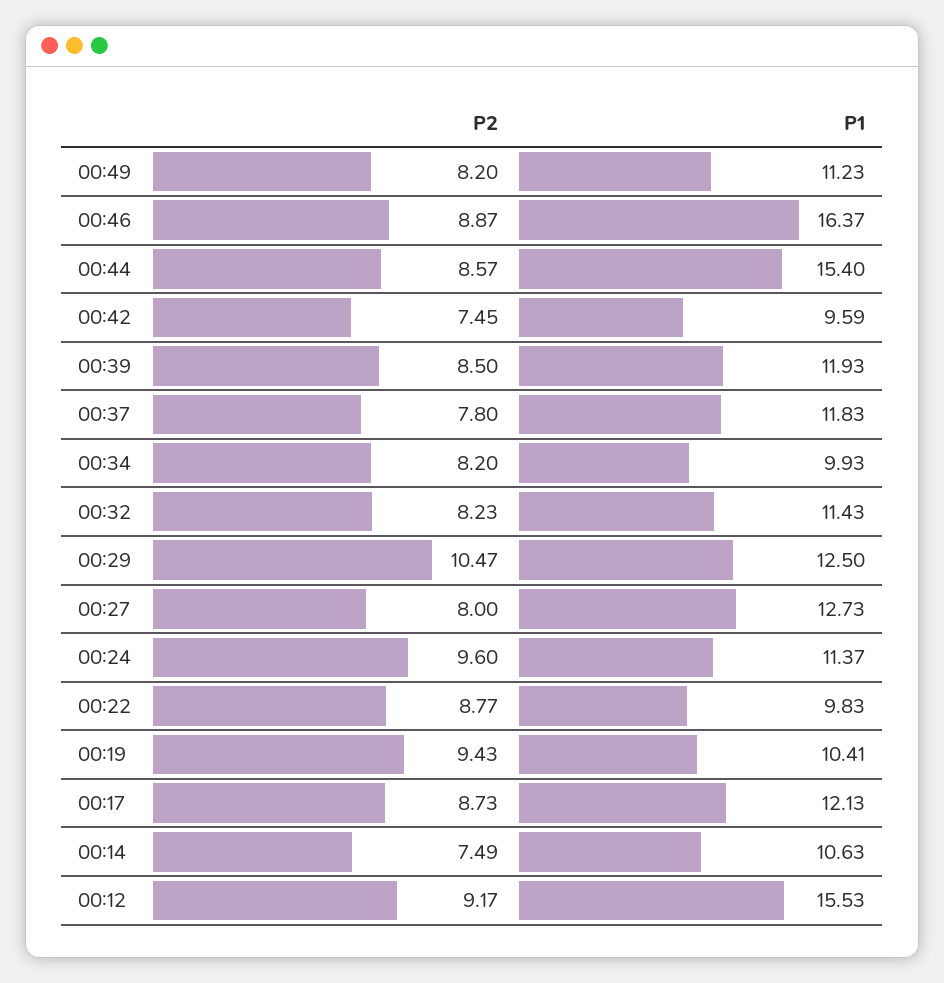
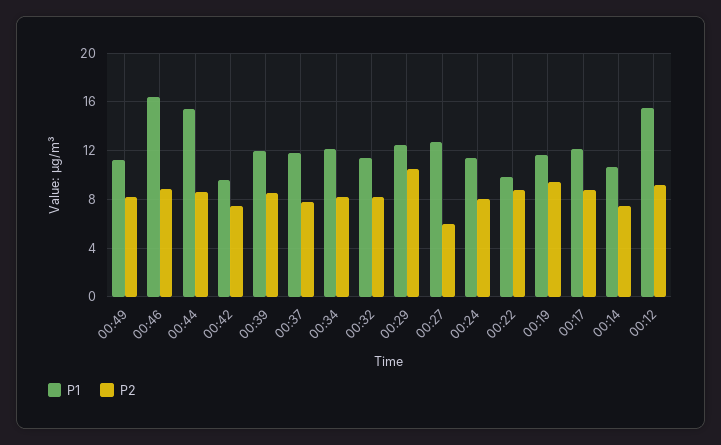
  {
    "P2": {
      "00:49": 8.2,
      "00:46": 8.87,
      "00:44": 8.57,
      "00:42": 7.45,
      "00:39": 8.5,
      "00:37": 7.8,
      "00:34": 8.2,
      "00:32": 8.23,
      "00:29": 10.47,
-     "00:27": 8,
+     "00:27": 6,
-     "00:24": 9.6,
+     "00:24": 8,
      "00:22": 8.77,
      "00:19": 9.43,
      "00:17": 8.73,
      "00:14": 7.49,
      "00:12": 9.17
    },
    "P1": {
      "00:49": 11.23,
      "00:46": 16.37,
      "00:44": 15.4,
      "00:42": 9.59,
      "00:39": 11.93,
      "00:37": 11.83,
-     "00:34": 9.93,
+     "00:34": 12,
      "00:32": 11.43,
      "00:29": 12.5,
      "00:27": 12.73,
      "00:24": 11.37,
      "00:22": 9.83,
-     "00:19": 10.41,
+     "00:19": 11.5,
      "00:17": 12.13,
      "00:14": 10.63,
      "00:12": 15.53
    }
  }

